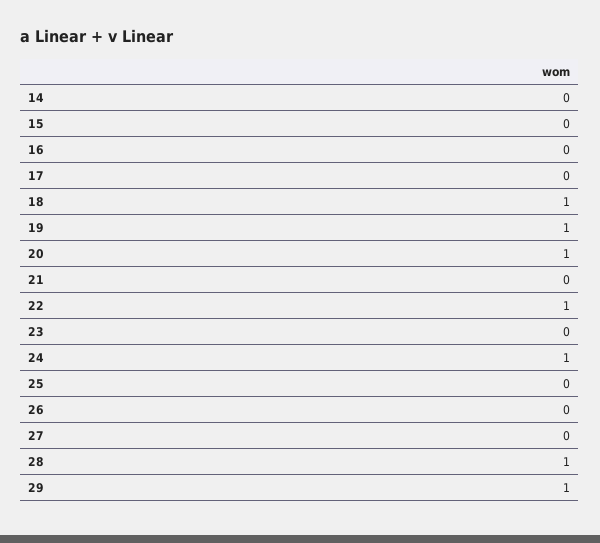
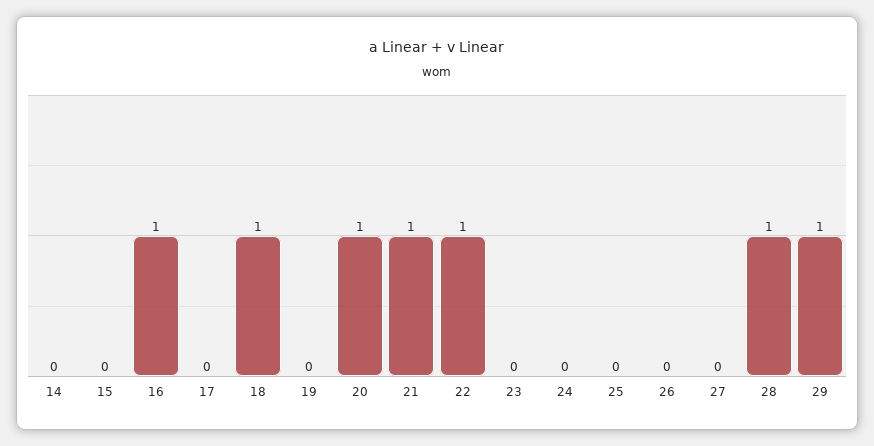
  {
    "14": 0,
    "15": 0,
-   "16": 0,
+   "16": 1,
    "17": 0,
    "18": 1,
-   "19": 1,
+   "19": 0,
    "20": 1,
-   "21": 0,
+   "21": 1,
    "22": 1,
    "23": 0,
-   "24": 1,
+   "24": 0,
    "25": 0,
    "26": 0,
    "27": 0,
    "28": 1,
    "29": 1
  }

